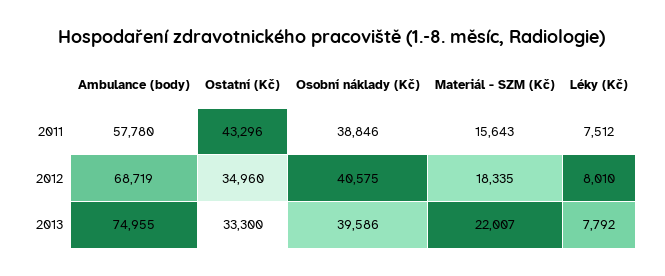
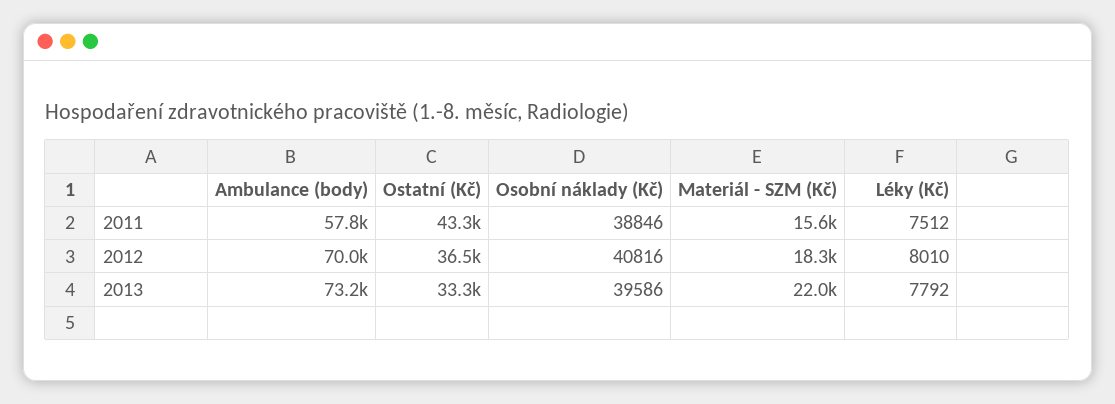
  {
    "Ambulance (body)": {
      "2011": 57780,
-     "2012": 68719,
+     "2012": 70000,
-     "2013": 74955
+     "2013": 73200
    },
    "Ostatní (Kč)": {
      "2011": 43296,
-     "2012": 34960,
+     "2012": 36500,
      "2013": 33300
    },
    "Osobní náklady (Kč)": {
      "2011": 38846,
-     "2012": 40575,
+     "2012": 40816,
      "2013": 39586
    },
    "Materiál - SZM (Kč)": {
      "2011": 15643,
      "2012": 18335,
      "2013": 22007
    },
    "Léky (Kč)": {
      "2011": 7512,
      "2012": 8010,
      "2013": 7792
    }
  }

